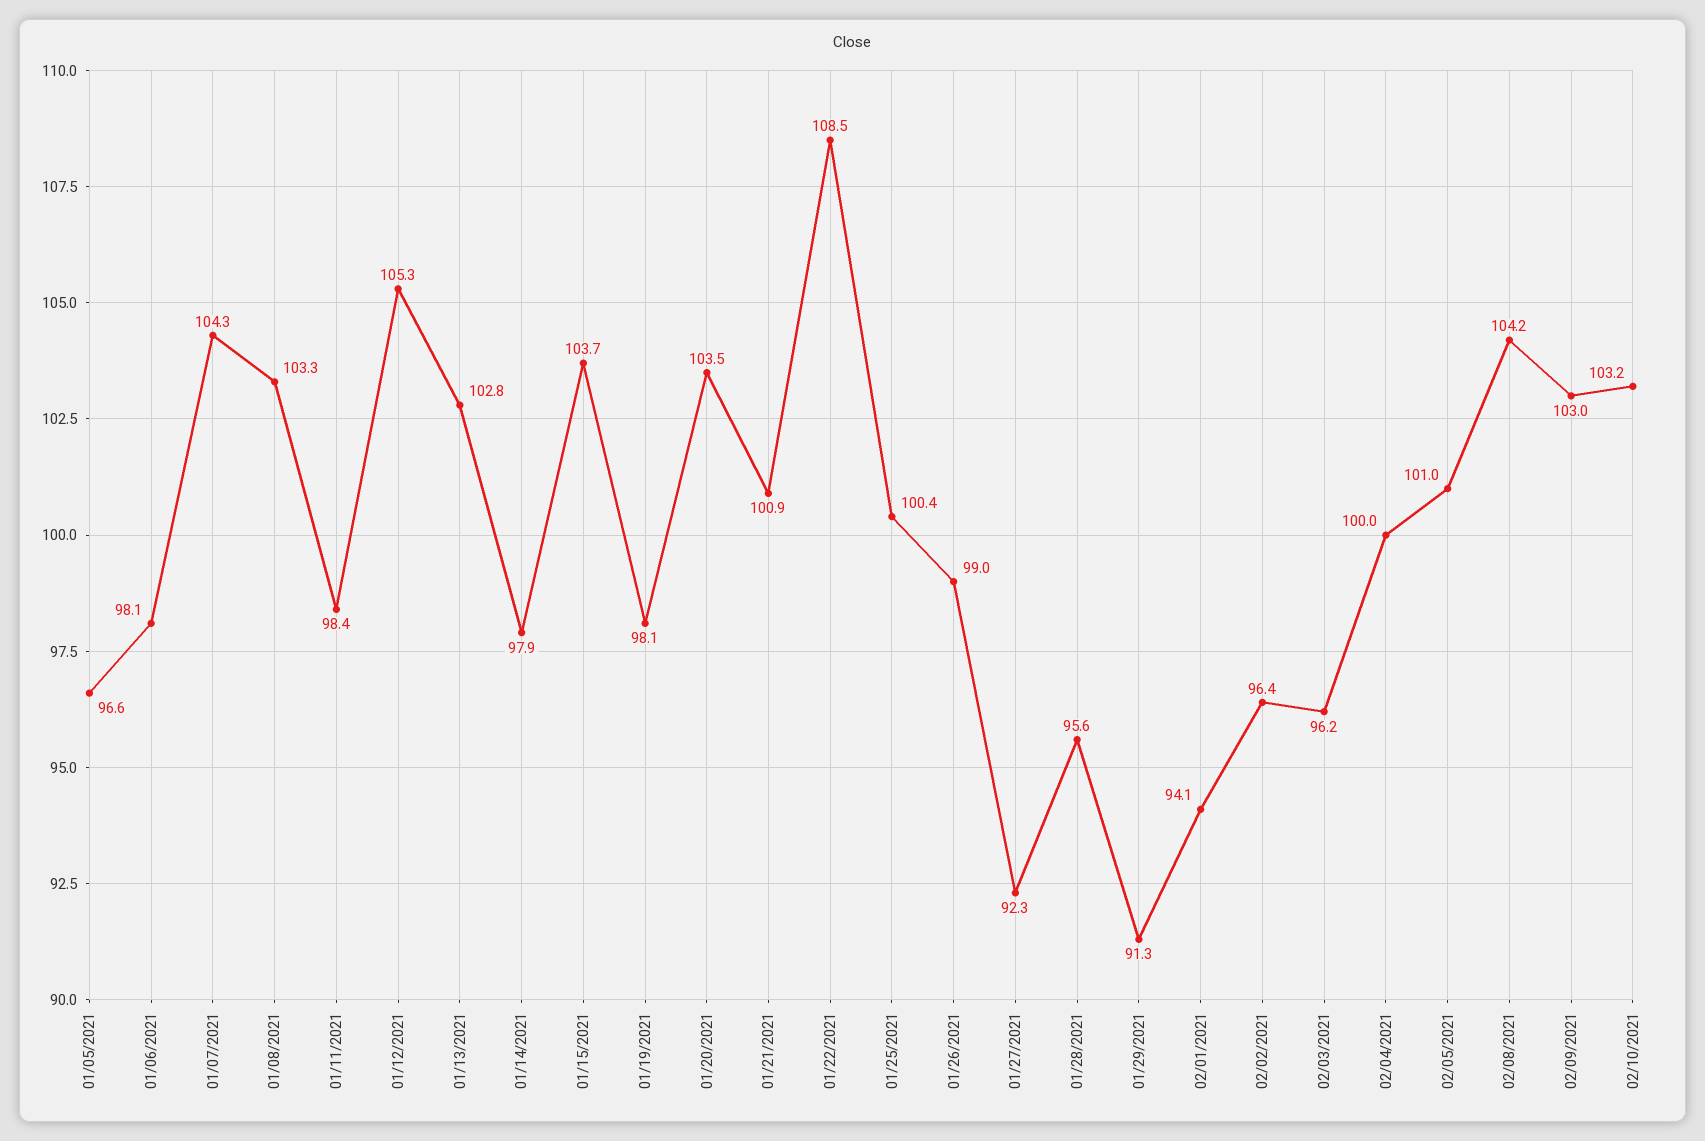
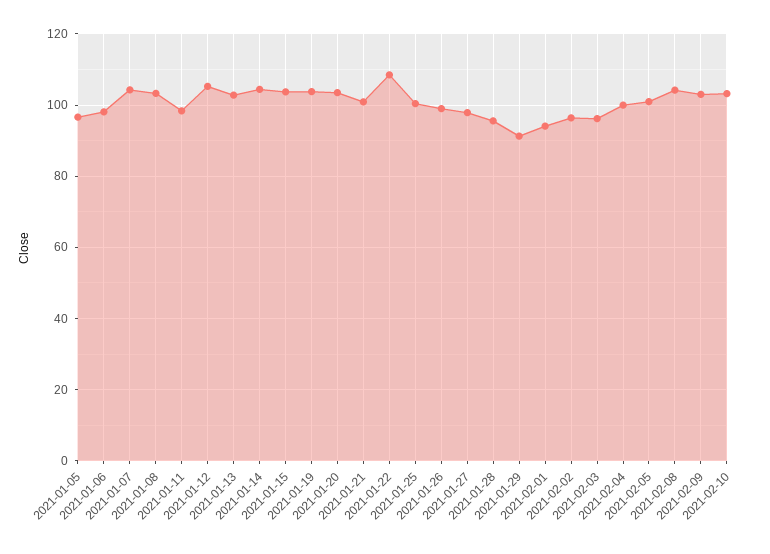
  {
    "01/05/2021": 96.6,
    "01/06/2021": 98.1,
    "01/07/2021": 104.3,
    "01/08/2021": 103.3,
    "01/11/2021": 98.4,
    "01/12/2021": 105.3,
    "01/13/2021": 102.8,
-   "01/14/2021": 97.9,
+   "01/14/2021": 104,
    "01/15/2021": 103.7,
-   "01/19/2021": 98.1,
+   "01/19/2021": 104,
    "01/20/2021": 103.5,
    "01/21/2021": 100.9,
    "01/22/2021": 108.5,
    "01/25/2021": 100.4,
    "01/26/2021": 99,
-   "01/27/2021": 92.3,
+   "01/27/2021": 98,
    "01/28/2021": 95.6,
    "01/29/2021": 91.3,
    "02/01/2021": 94.1,
    "02/02/2021": 96.4,
    "02/03/2021": 96.2,
    "02/04/2021": 100,
    "02/05/2021": 101,
    "02/08/2021": 104.2,
    "02/09/2021": 103,
    "02/10/2021": 103.2
  }

